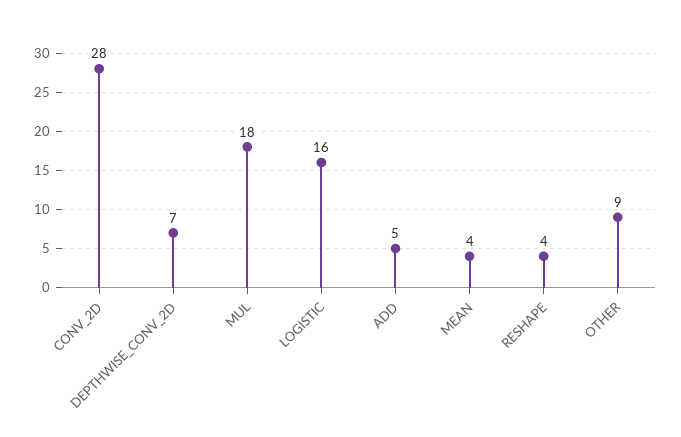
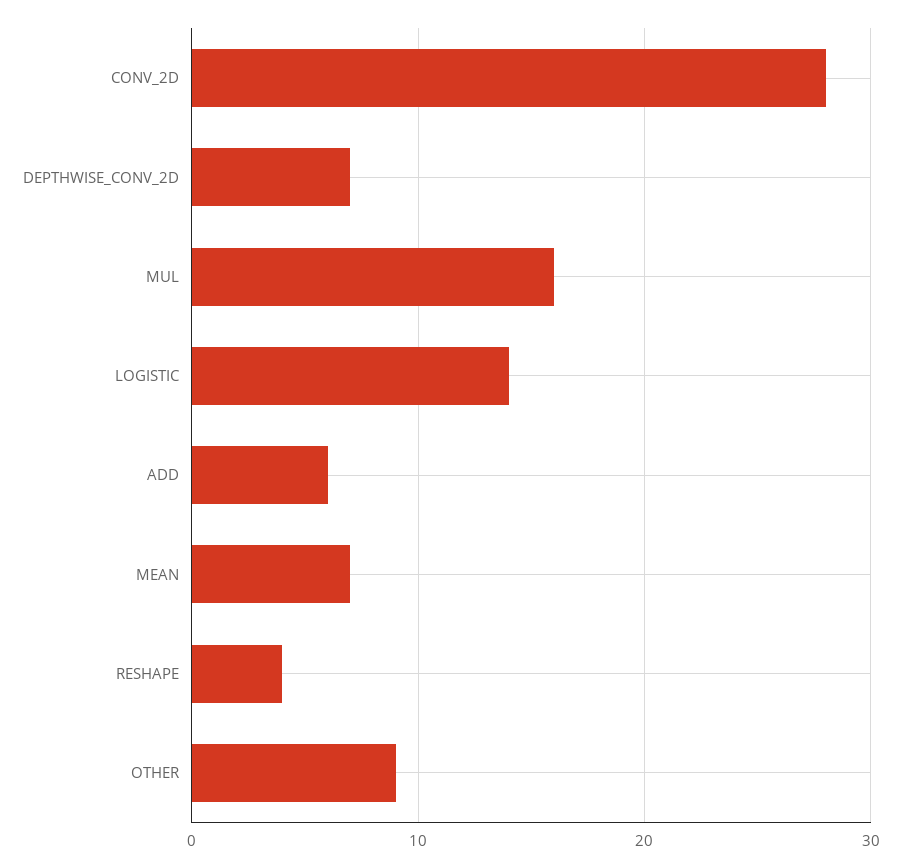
  {
    "CONV_2D": 28,
    "DEPTHWISE_CONV_2D": 7,
-   "MUL": 18,
+   "MUL": 16,
-   "LOGISTIC": 16,
+   "LOGISTIC": 14,
-   "ADD": 5,
+   "ADD": 6,
-   "MEAN": 4,
+   "MEAN": 7,
    "RESHAPE": 4,
    "OTHER": 9
  }

